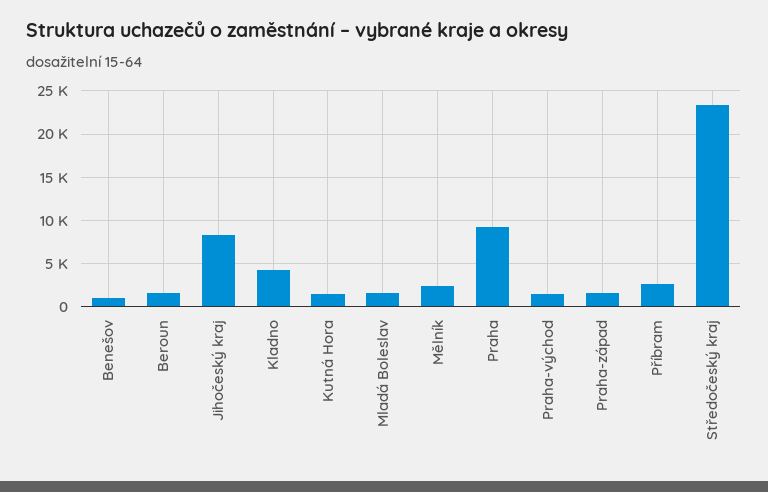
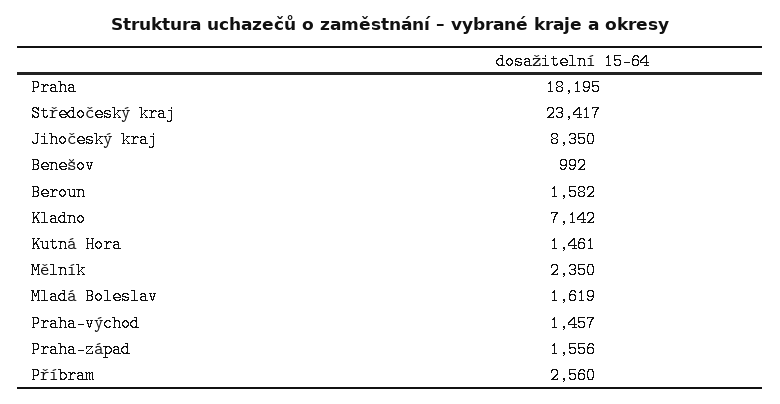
  {
    "Benešov": 992,
    "Beroun": 1582,
    "Jihočeský kraj": 8350,
-   "Kladno": 4000,
+   "Kladno": 7142,
    "Kutná Hora": 1461,
    "Mladá Boleslav": 1619,
    "Mělník": 2350,
-   "Praha": 9000,
+   "Praha": 18195,
    "Praha-východ": 1457,
    "Praha-západ": 1556,
    "Příbram": 2560,
    "Středočeský kraj": 23417
  }

